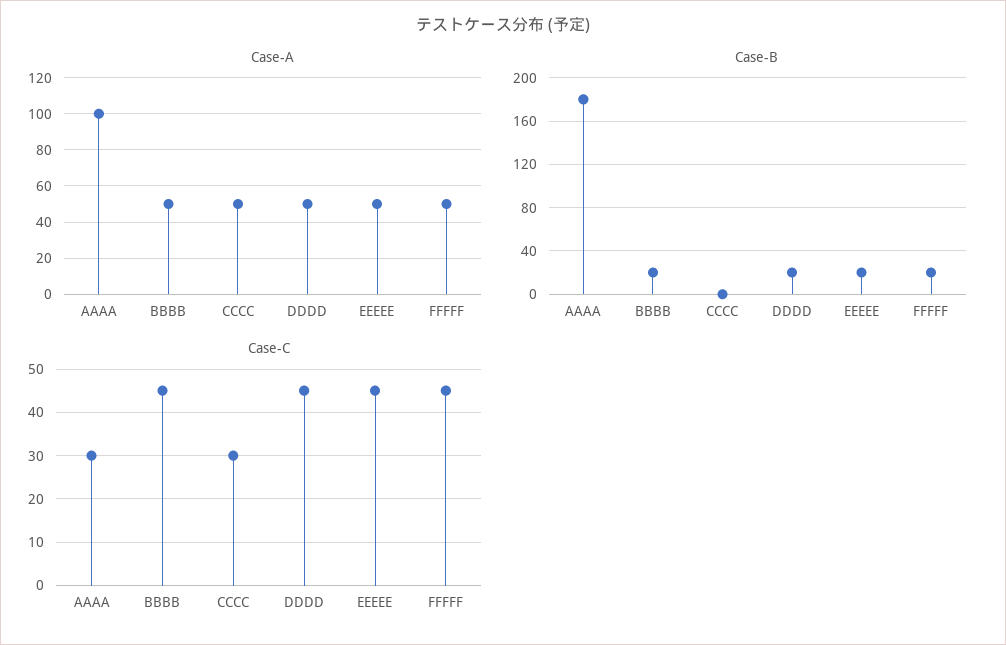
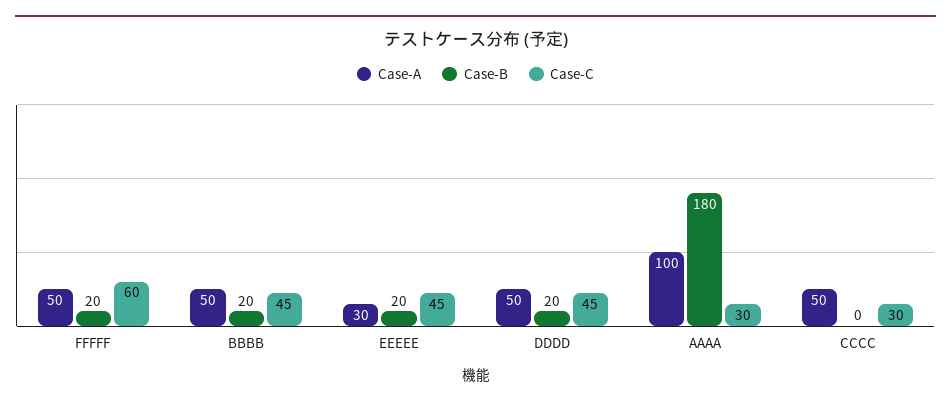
  {
    "Case-A": {
      "AAAA": 100,
      "BBBB": 50,
      "CCCC": 50,
      "DDDD": 50,
-     "EEEEE": 50,
+     "EEEEE": 30,
      "FFFFF": 50
    },
    "Case-B": {
      "AAAA": 180,
      "BBBB": 20,
      "CCCC": 0,
      "DDDD": 20,
      "EEEEE": 20,
      "FFFFF": 20
    },
    "Case-C": {
      "AAAA": 30,
      "BBBB": 45,
      "CCCC": 30,
      "DDDD": 45,
      "EEEEE": 45,
-     "FFFFF": 45
+     "FFFFF": 60
    }
  }

